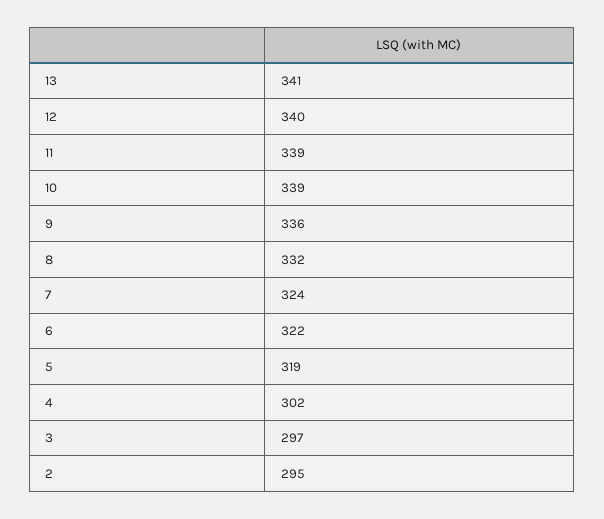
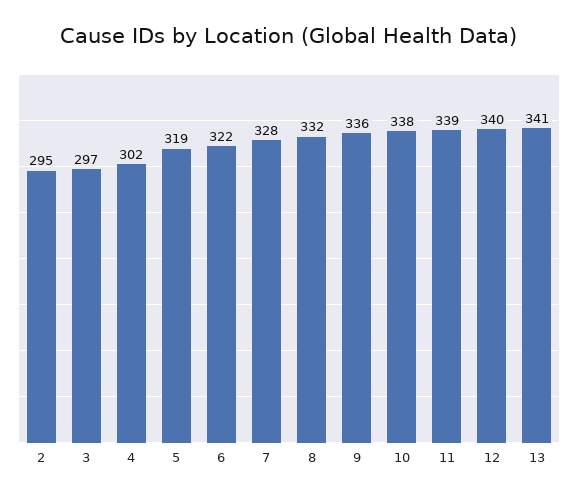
  {
    "13": 341,
    "12": 340,
    "11": 339,
-   "10": 339,
+   "10": 338,
    "9": 336,
    "8": 332,
-   "7": 324,
+   "7": 328,
    "6": 322,
    "5": 319,
    "4": 302,
    "3": 297,
    "2": 295
  }

